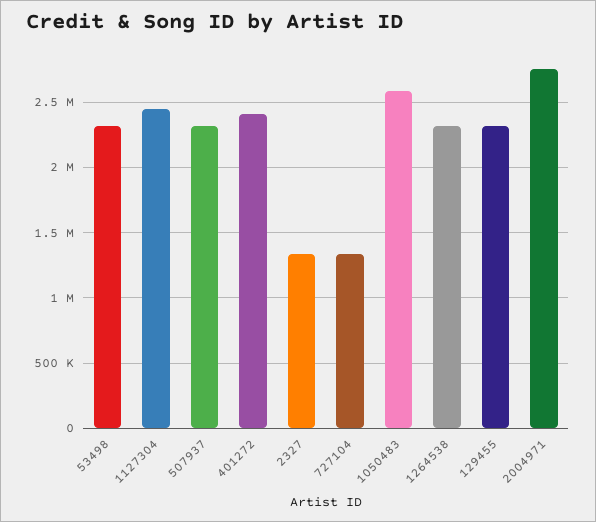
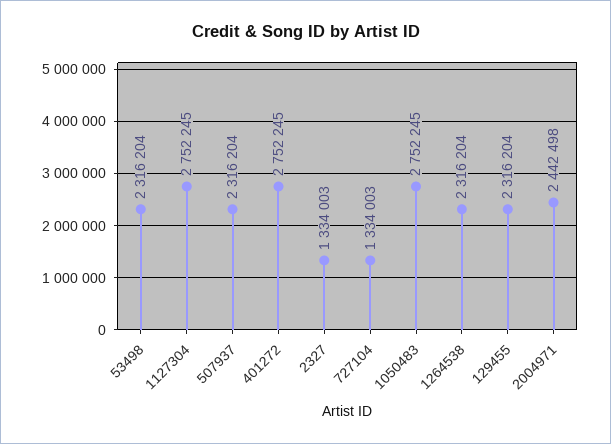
  {
    "53498": 2316204,
-   "1127304": 2450000,
+   "1127304": 2752245,
    "507937": 2316204,
-   "401272": 2400000,
+   "401272": 2752245,
    "2327": 1334003,
    "727104": 1334003,
-   "1050483": 2600000,
+   "1050483": 2752245,
    "1264538": 2316204,
    "129455": 2316204,
-   "2004971": 2750000
+   "2004971": 2442498
  }

